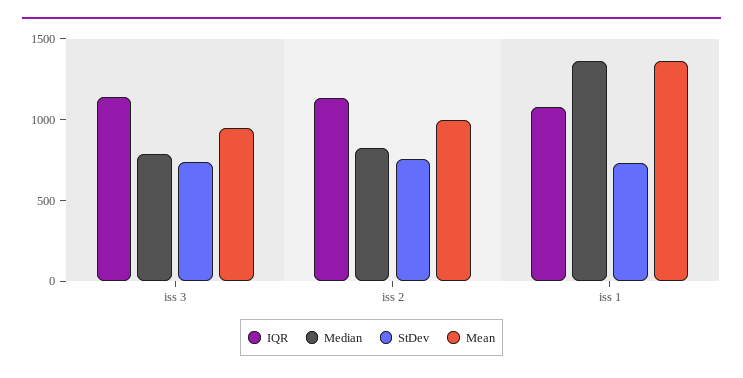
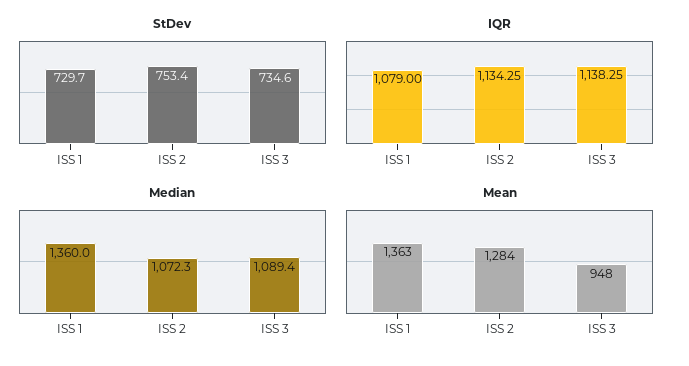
  {
    "IQR": {
      "iss 3": 1138.25,
      "iss 2": 1134.25,
      "iss 1": 1079
    },
    "Median": {
-     "iss 3": 800,
+     "iss 3": 1089.4,
-     "iss 2": 800,
+     "iss 2": 1072.3,
      "iss 1": 1360
    },
    "StDev": {
      "iss 3": 734.6,
      "iss 2": 753.4,
      "iss 1": 729.7
    },
    "Mean": {
      "iss 3": 948,
-     "iss 2": 1000,
+     "iss 2": 1284,
      "iss 1": 1363
    }
  }

